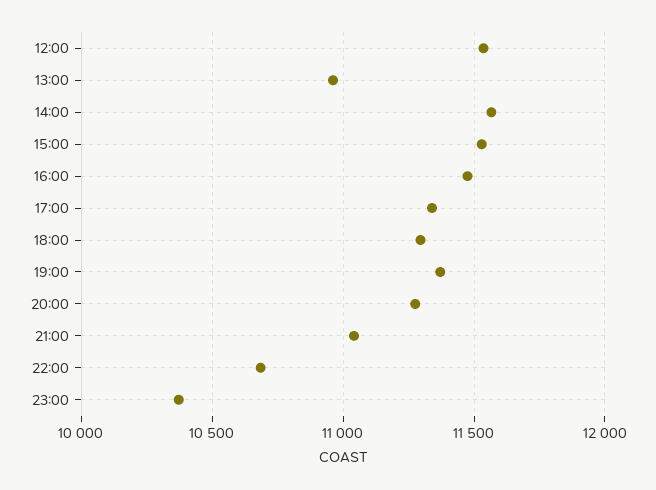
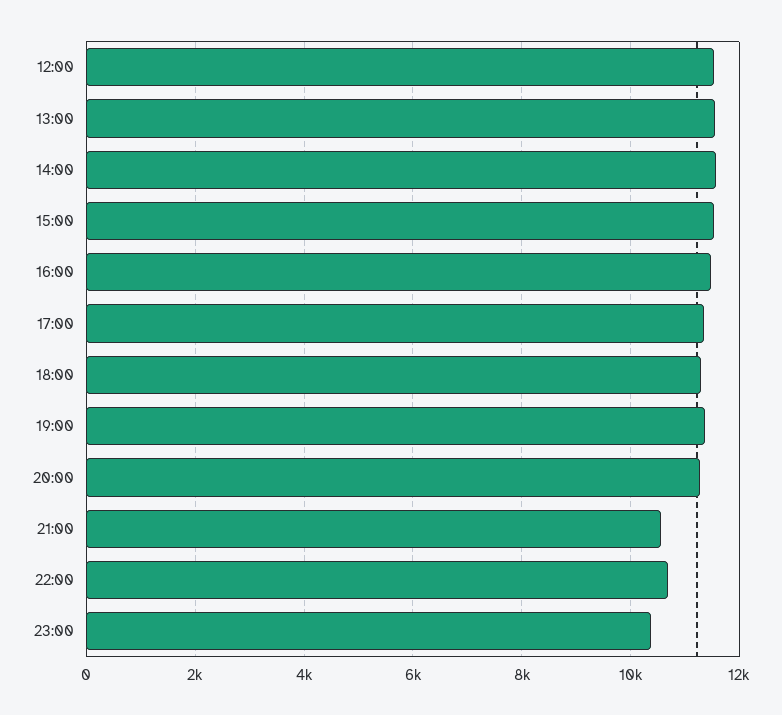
  {
    "12:00": 11550,
-   "13:00": 10950,
+   "13:00": 11600,
    "14:00": 11550,
    "15:00": 11550,
    "16:00": 11500,
    "17:00": 11350,
    "18:00": 11300,
    "19:00": 11350,
    "20:00": 11300,
-   "21:00": 11050,
+   "21:00": 10600,
    "22:00": 10700,
    "23:00": 10350
  }

